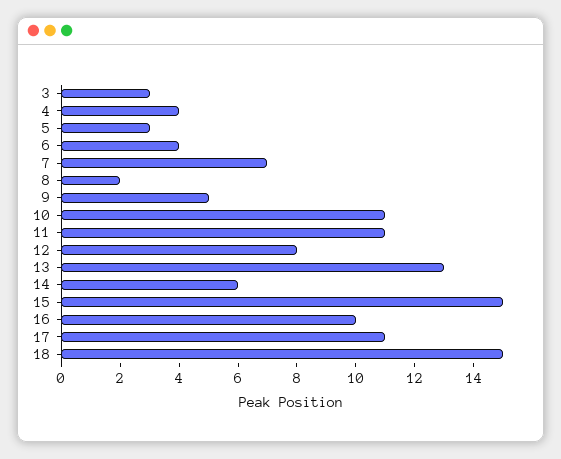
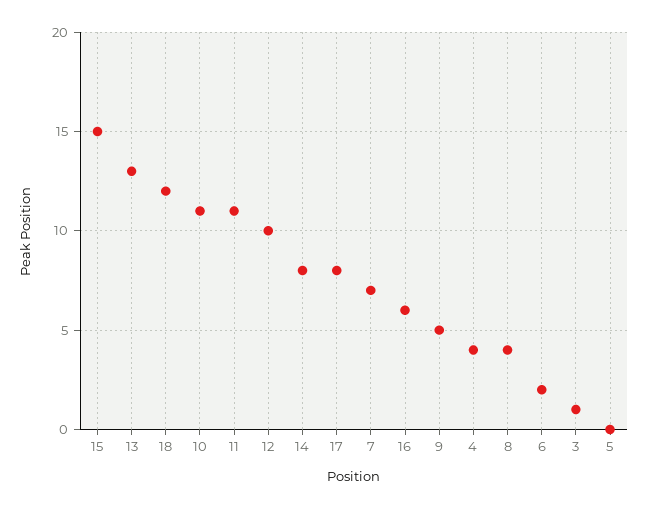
  {
-   "3": 3,
+   "3": 1,
    "4": 4,
-   "5": 3,
+   "5": 0,
-   "6": 4,
+   "6": 2,
    "7": 7,
-   "8": 2,
+   "8": 4,
    "9": 5,
    "10": 11,
    "11": 11,
-   "12": 8,
+   "12": 10,
    "13": 13,
-   "14": 6,
+   "14": 8,
    "15": 15,
-   "16": 10,
+   "16": 6,
-   "17": 11,
+   "17": 8,
-   "18": 15
+   "18": 12
  }

